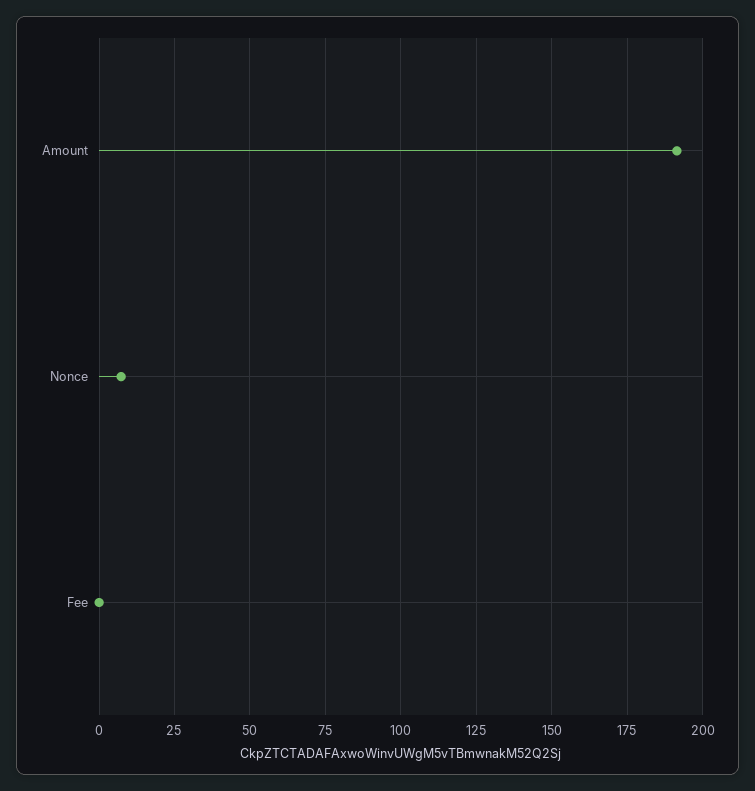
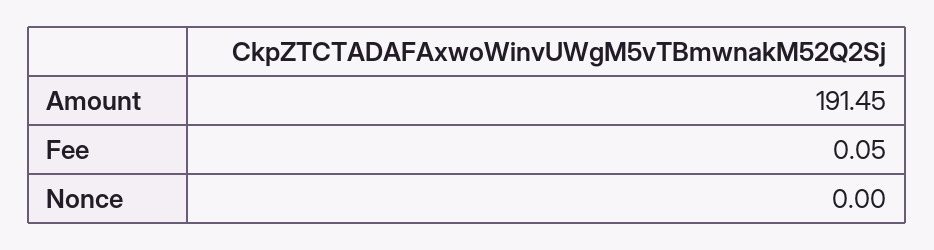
  {
    "Amount": 191.45,
-   "Nonce": 7.5,
+   "Nonce": 0,
    "Fee": 0.05
  }

